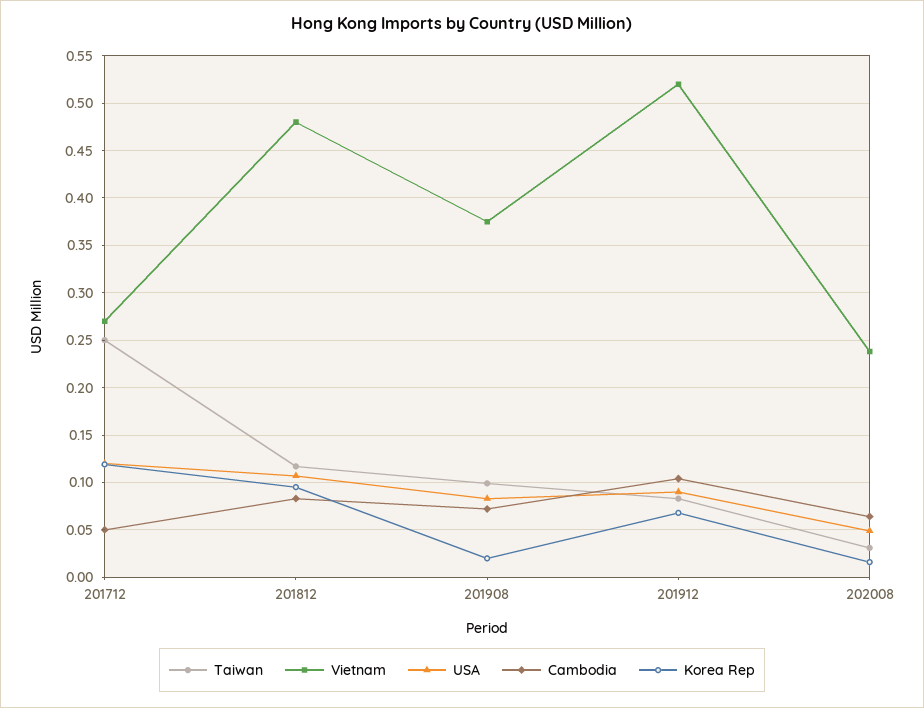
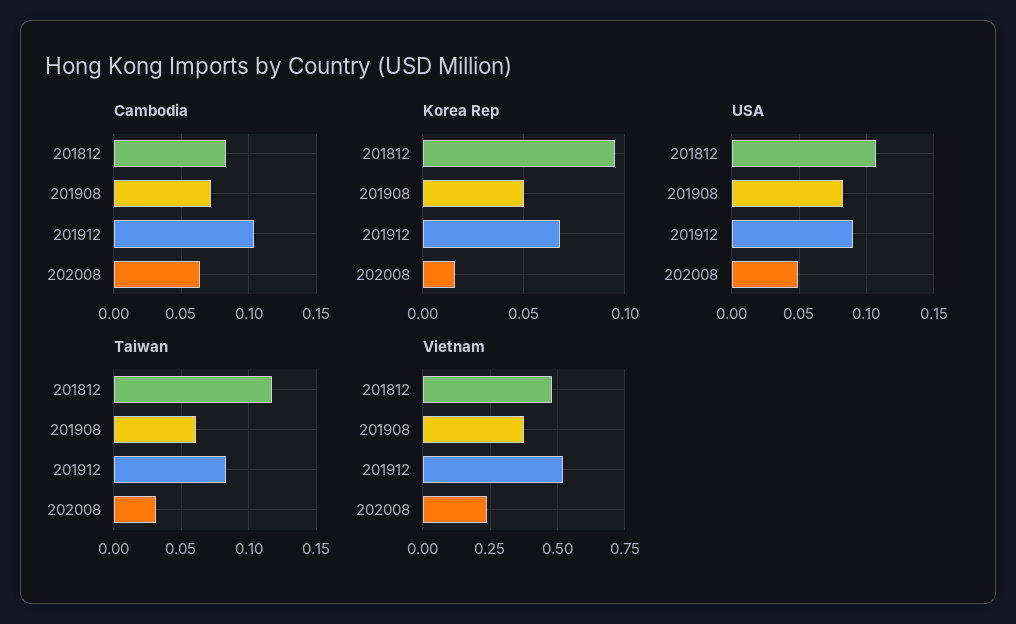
  {
    "Taiwan": {
-     "201712": 0.25,
      "201812": 0.115,
-     "201908": 0.1,
+     "201908": 0.06,
      "201912": 0.085,
      "202008": 0.03
    },
    "Vietnam": {
-     "201712": 0.27,
      "201812": 0.48,
      "201908": 0.38,
      "201912": 0.52,
      "202008": 0.24
    },
    "USA": {
-     "201712": 0.12,
      "201812": 0.105,
      "201908": 0.085,
      "201912": 0.09,
      "202008": 0.05
    },
    "Cambodia": {
-     "201712": 0.05,
      "201812": 0.085,
      "201908": 0.07,
      "201912": 0.105,
      "202008": 0.065
    },
    "Korea Rep": {
-     "201712": 0.12,
      "201812": 0.095,
-     "201908": 0.02,
+     "201908": 0.05,
      "201912": 0.07,
      "202008": 0.015
    }
  }

